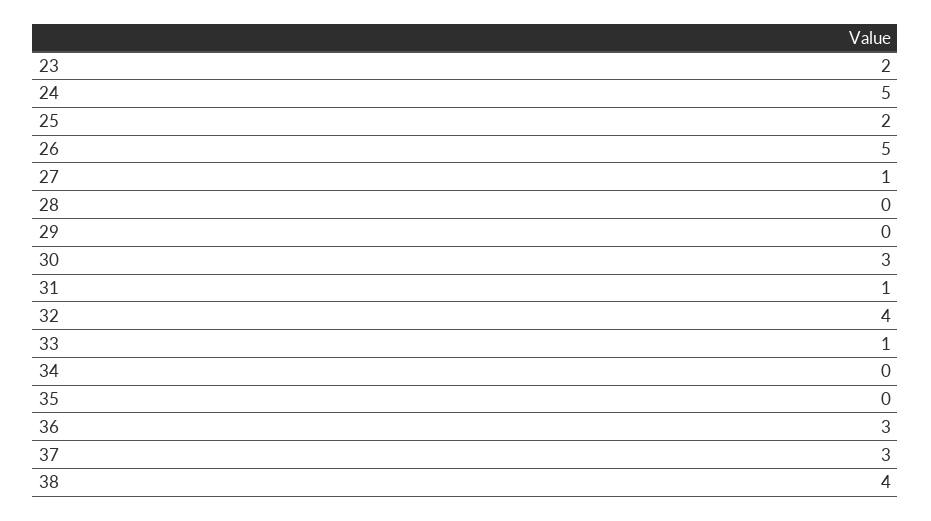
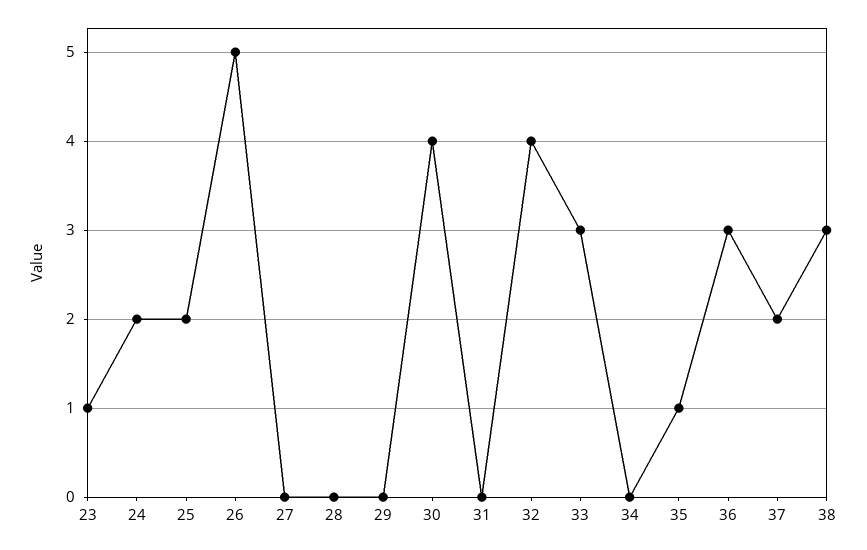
  {
-   "23": 2,
+   "23": 1,
-   "24": 5,
+   "24": 2,
    "25": 2,
    "26": 5,
-   "27": 1,
+   "27": 0,
    "28": 0,
    "29": 0,
-   "30": 3,
+   "30": 4,
-   "31": 1,
+   "31": 0,
    "32": 4,
-   "33": 1,
+   "33": 3,
    "34": 0,
-   "35": 0,
+   "35": 1,
    "36": 3,
-   "37": 3,
+   "37": 2,
-   "38": 4
+   "38": 3
  }

